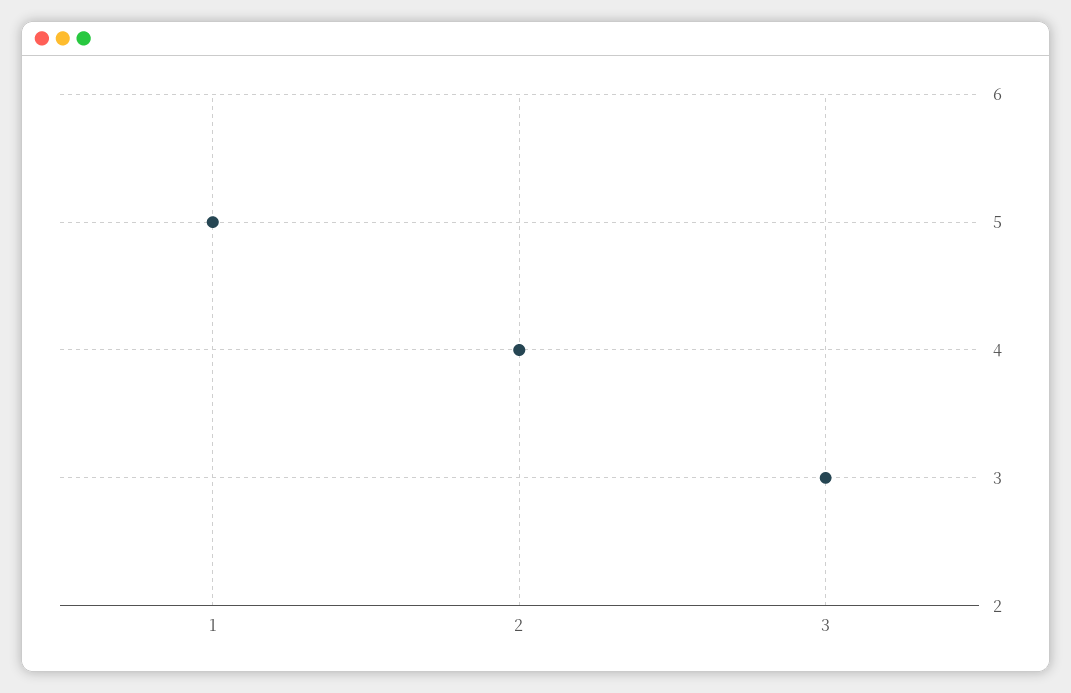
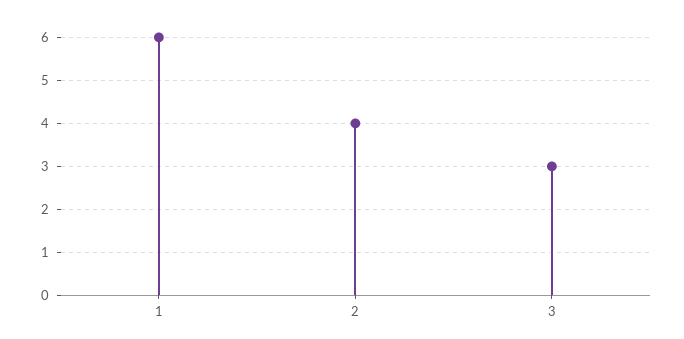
  {
-   "1": 5,
+   "1": 6,
    "2": 4,
    "3": 3
  }

